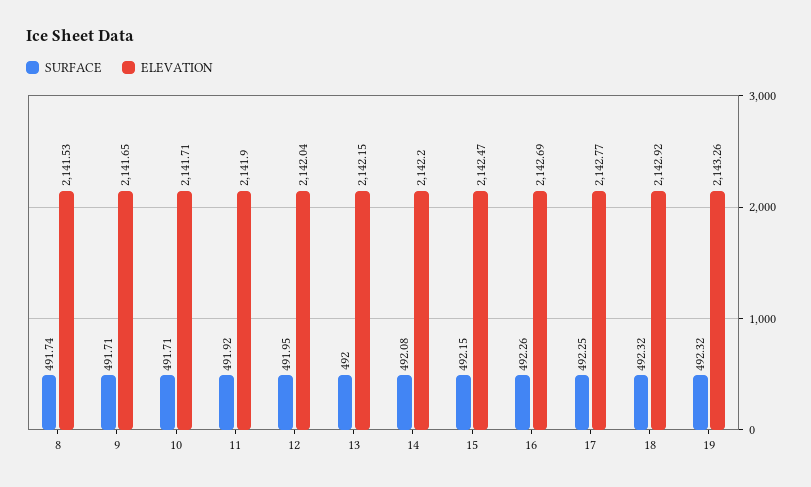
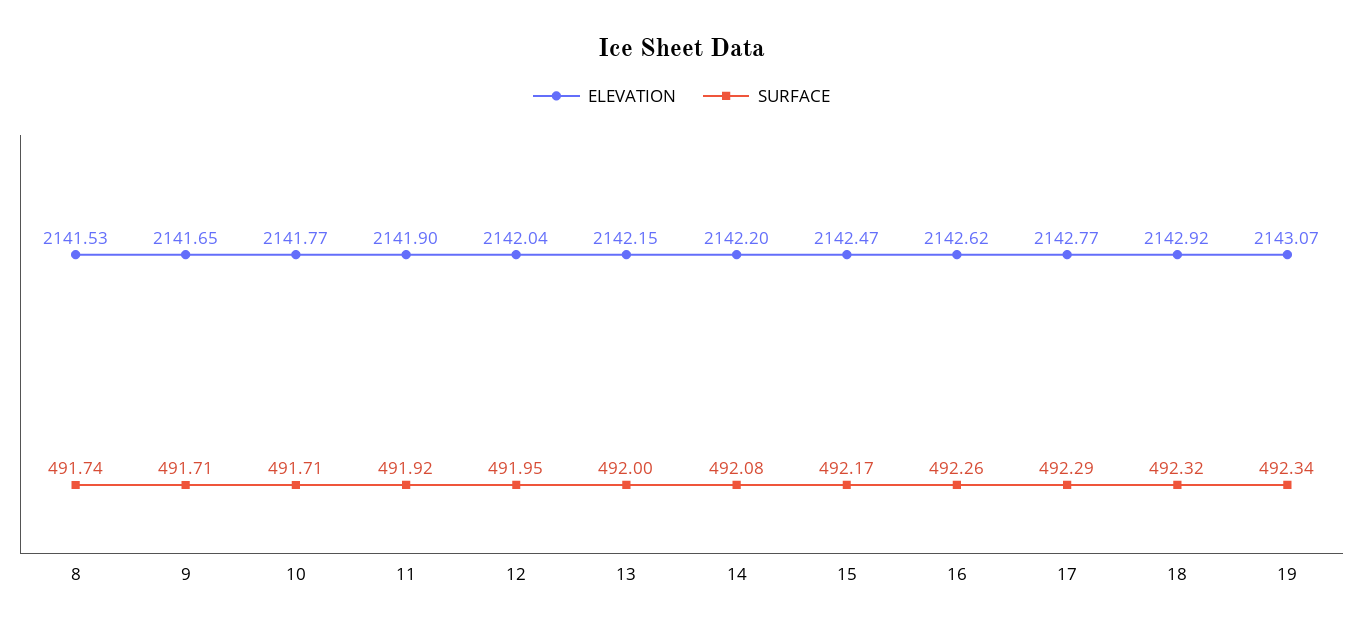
  {
    "SURFACE": {
      "8": 491.74,
      "9": 491.71,
      "10": 491.71,
      "11": 491.92,
      "12": 491.95,
      "13": 492,
      "14": 492.08,
-     "15": 492.15,
+     "15": 492.17,
      "16": 492.26,
-     "17": 492.25,
+     "17": 492.29,
      "18": 492.32,
-     "19": 492.32
+     "19": 492.34
    },
    "ELEVATION": {
      "8": 2141.53,
      "9": 2141.65,
-     "10": 2141.71,
+     "10": 2141.77,
      "11": 2141.9,
      "12": 2142.04,
      "13": 2142.15,
      "14": 2142.2,
      "15": 2142.47,
-     "16": 2142.69,
+     "16": 2142.62,
      "17": 2142.77,
      "18": 2142.92,
-     "19": 2143.26
+     "19": 2143.07
    }
  }

